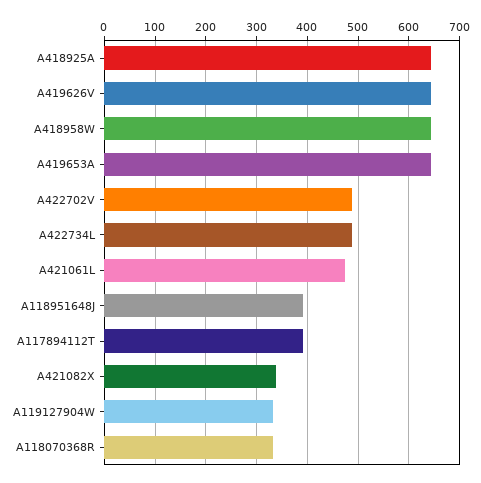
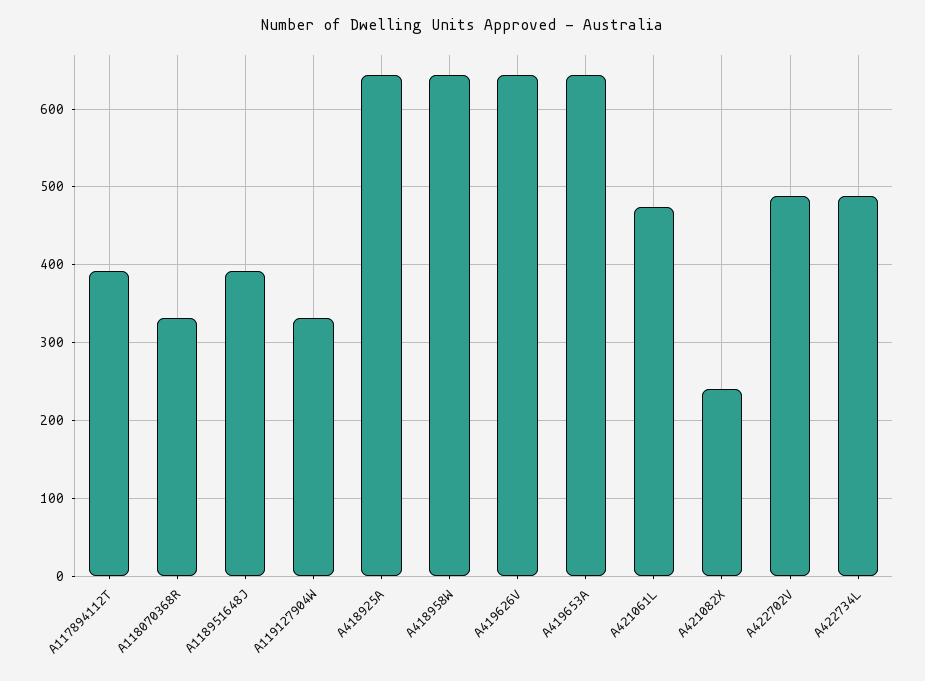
  {
    "A418925A": 640,
    "A419626V": 640,
    "A418958W": 640,
    "A419653A": 640,
    "A422702V": 490,
    "A422734L": 490,
    "A421061L": 470,
    "A118951648J": 390,
    "A117894112T": 390,
-   "A421082X": 340,
+   "A421082X": 240,
    "A119127904W": 330,
    "A118070368R": 330
  }

